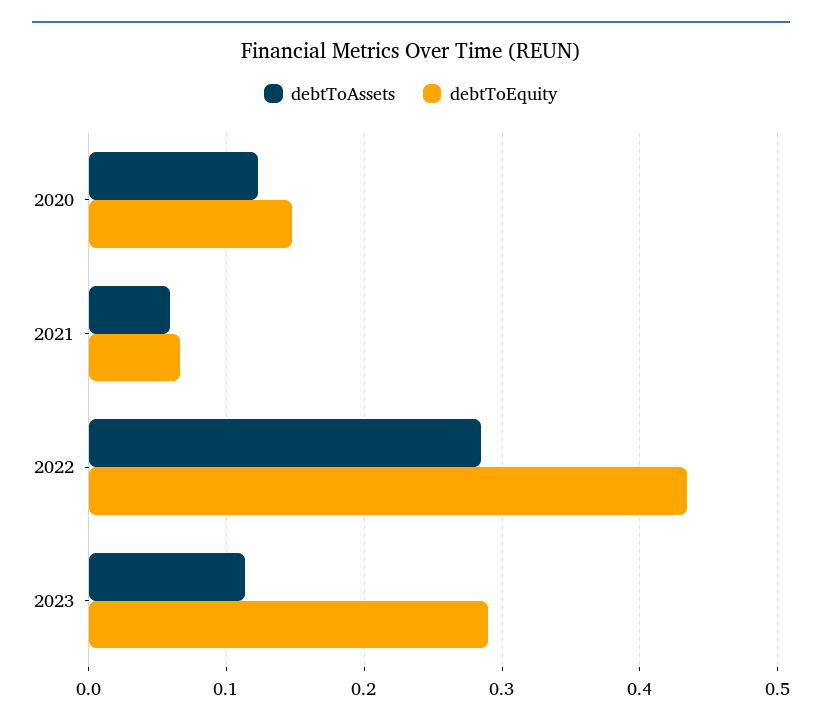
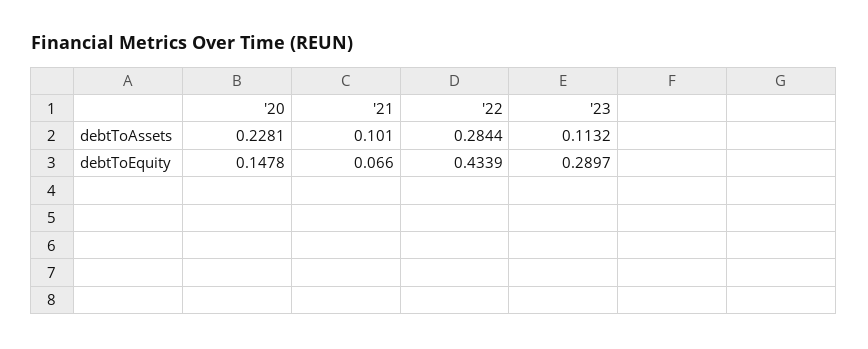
  {
    "debtToAssets": {
-     "2020": 0.12,
+     "2020": 0.2281,
-     "2021": 0.06,
+     "2021": 0.101,
      "2022": 0.2844,
      "2023": 0.1132
    },
    "debtToEquity": {
      "2020": 0.1478,
      "2021": 0.066,
      "2022": 0.4339,
      "2023": 0.2897
    }
  }

